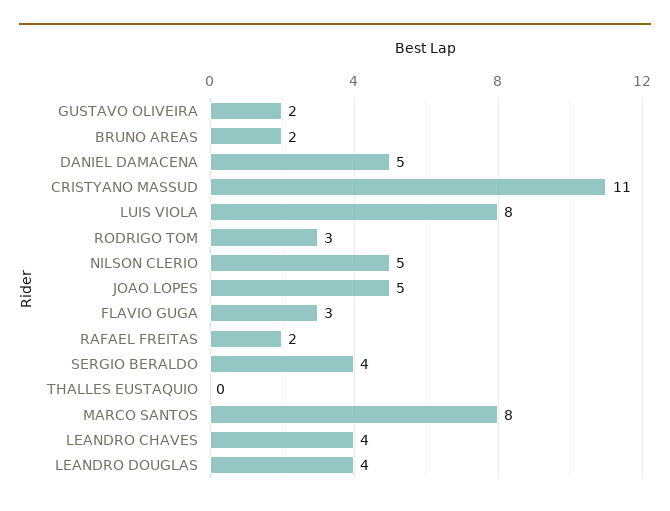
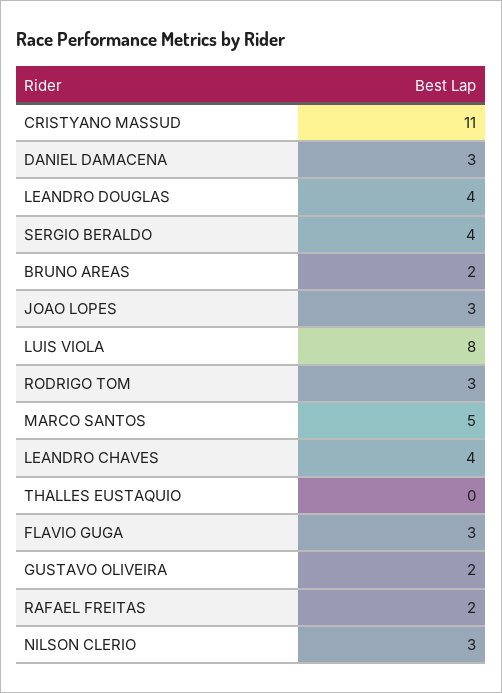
  {
    "GUSTAVO OLIVEIRA": 2,
    "BRUNO AREAS": 2,
-   "DANIEL DAMACENA": 5,
+   "DANIEL DAMACENA": 3,
    "CRISTYANO MASSUD": 11,
    "LUIS VIOLA": 8,
    "RODRIGO TOM": 3,
-   "NILSON CLERIO": 5,
+   "NILSON CLERIO": 3,
-   "JOAO LOPES": 5,
+   "JOAO LOPES": 3,
    "FLAVIO GUGA": 3,
    "RAFAEL FREITAS": 2,
    "SERGIO BERALDO": 4,
    "THALLES EUSTAQUIO": 0,
-   "MARCO SANTOS": 8,
+   "MARCO SANTOS": 5,
    "LEANDRO CHAVES": 4,
    "LEANDRO DOUGLAS": 4
  }

